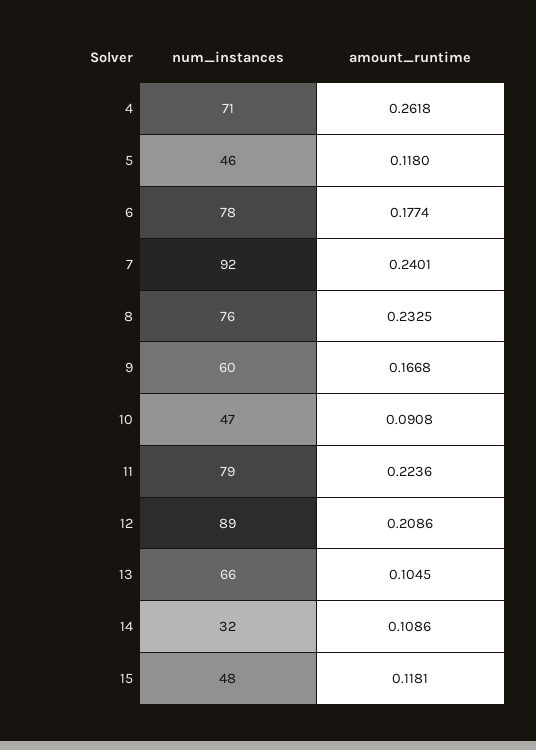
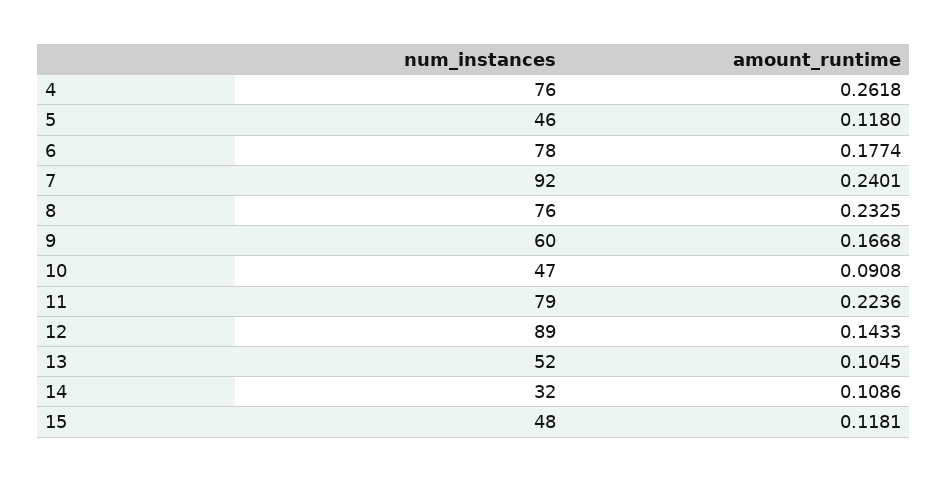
  {
    "num_instances": {
-     "4": 71,
+     "4": 76,
      "5": 46,
      "6": 78,
      "7": 92,
      "8": 76,
      "9": 60,
      "10": 47,
      "11": 79,
      "12": 89,
-     "13": 66,
+     "13": 52,
      "14": 32,
      "15": 48
    },
    "amount_runtime": {
      "4": 0.2618,
      "5": 0.118,
      "6": 0.1774,
      "7": 0.2401,
      "8": 0.2325,
      "9": 0.1668,
      "10": 0.0908,
      "11": 0.2236,
-     "12": 0.2086,
+     "12": 0.1433,
      "13": 0.1045,
      "14": 0.1086,
      "15": 0.1181
    }
  }

